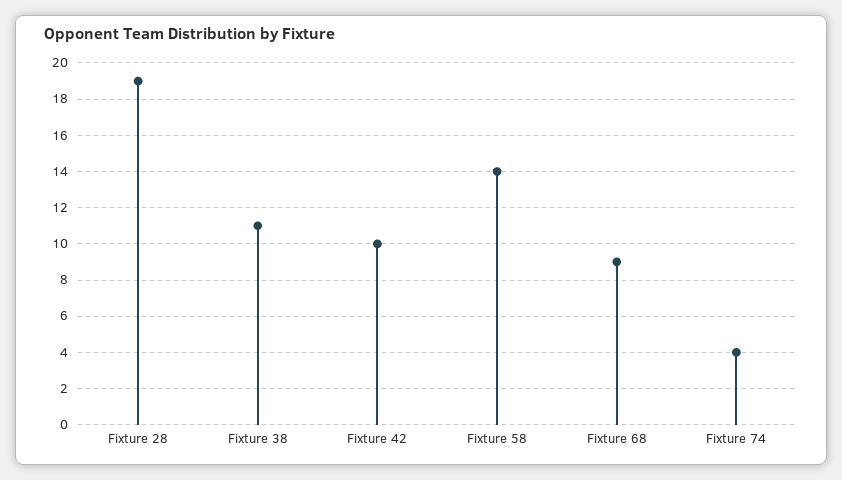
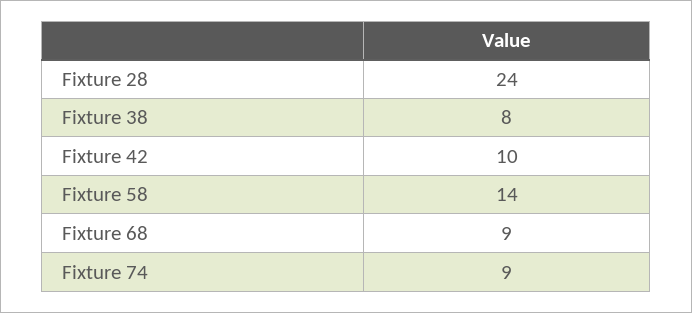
  {
-   "Fixture 28": 19,
+   "Fixture 28": 24,
-   "Fixture 38": 11,
+   "Fixture 38": 8,
    "Fixture 42": 10,
    "Fixture 58": 14,
    "Fixture 68": 9,
-   "Fixture 74": 4
+   "Fixture 74": 9
  }

